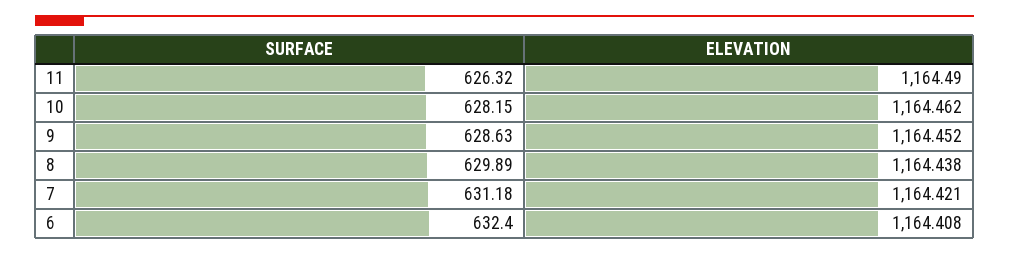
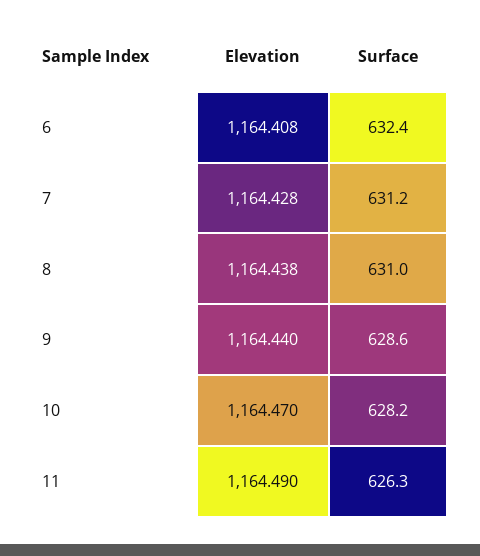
  {
    "SURFACE": {
      "11": 626.32,
      "10": 628.15,
      "9": 628.63,
-     "8": 629.89,
+     "8": 631,
      "7": 631.18,
      "6": 632.4
    },
    "ELEVATION": {
      "11": 1164.49,
-     "10": 1164.462,
+     "10": 1164.47,
-     "9": 1164.452,
+     "9": 1164.44,
      "8": 1164.438,
-     "7": 1164.421,
+     "7": 1164.428,
      "6": 1164.408
    }
  }

